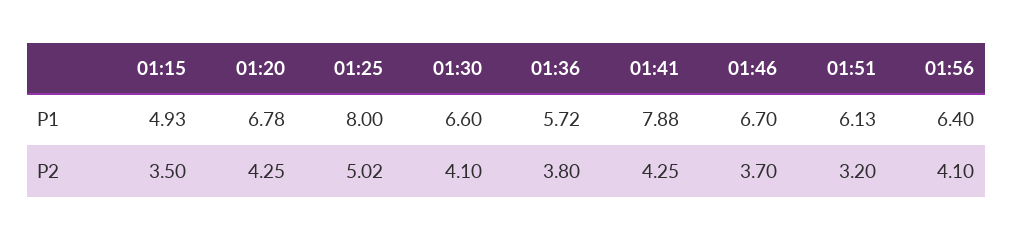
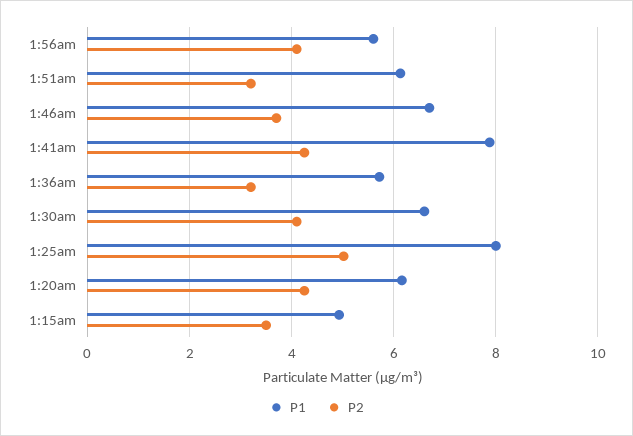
  {
    "P1": {
      "01:15": 4.93,
-     "01:20": 6.78,
+     "01:20": 6.2,
      "01:25": 8,
      "01:30": 6.6,
      "01:36": 5.72,
      "01:41": 7.88,
      "01:46": 6.7,
      "01:51": 6.13,
-     "01:56": 6.4
+     "01:56": 5.6
    },
    "P2": {
      "01:15": 3.5,
      "01:20": 4.25,
      "01:25": 5.02,
      "01:30": 4.1,
-     "01:36": 3.8,
+     "01:36": 3.2,
      "01:41": 4.25,
      "01:46": 3.7,
      "01:51": 3.2,
      "01:56": 4.1
    }
  }

